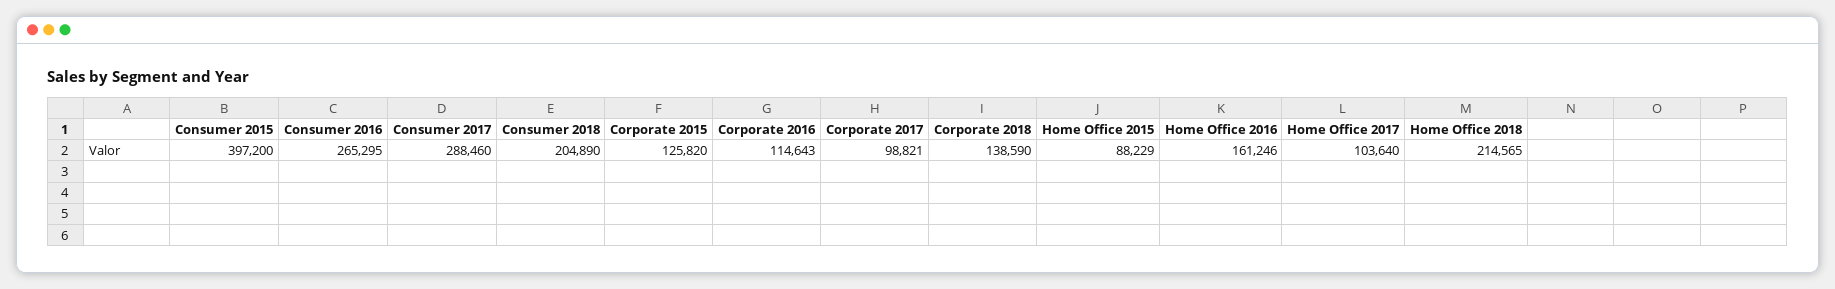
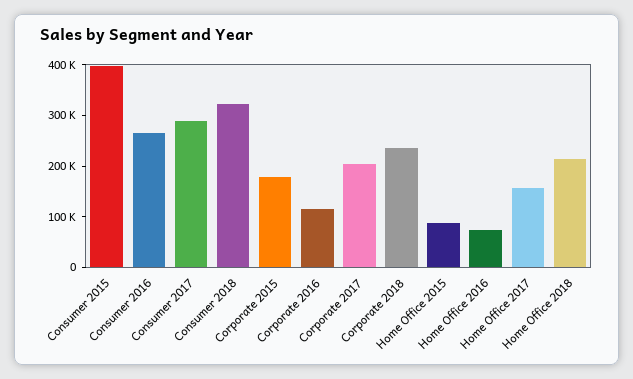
  {
    "Consumer 2015": 397200,
    "Consumer 2016": 265295,
    "Consumer 2017": 288460,
-   "Consumer 2018": 204890,
+   "Consumer 2018": 320000,
-   "Corporate 2015": 125820,
+   "Corporate 2015": 180000,
    "Corporate 2016": 114643,
-   "Corporate 2017": 98821,
+   "Corporate 2017": 200000,
-   "Corporate 2018": 138590,
+   "Corporate 2018": 240000,
    "Home Office 2015": 88229,
-   "Home Office 2016": 161246,
+   "Home Office 2016": 80000,
-   "Home Office 2017": 103640,
+   "Home Office 2017": 160000,
    "Home Office 2018": 214565
  }

